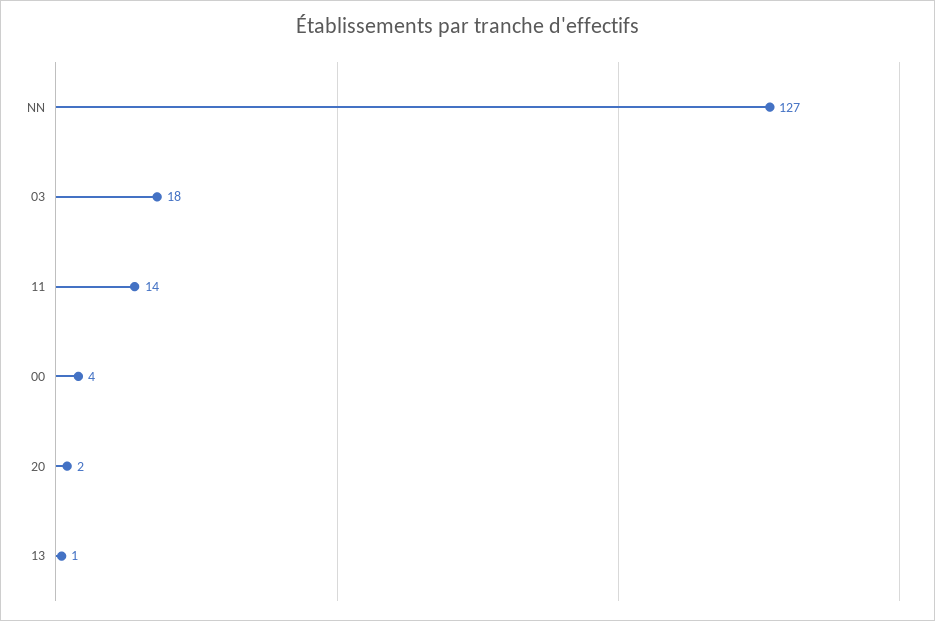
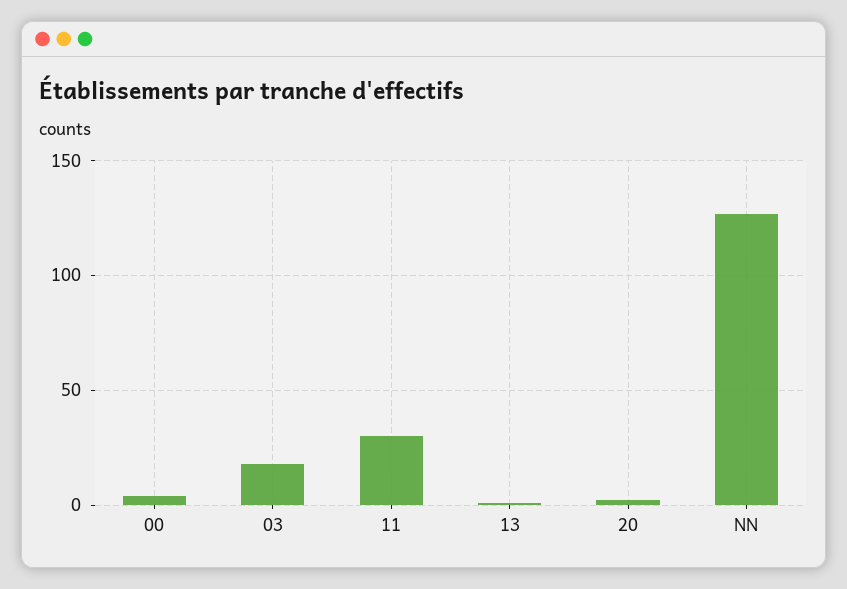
  {
    "NN": 127,
    "03": 18,
-   "11": 14,
+   "11": 30,
    "00": 4,
    "20": 2,
    "13": 1
  }

